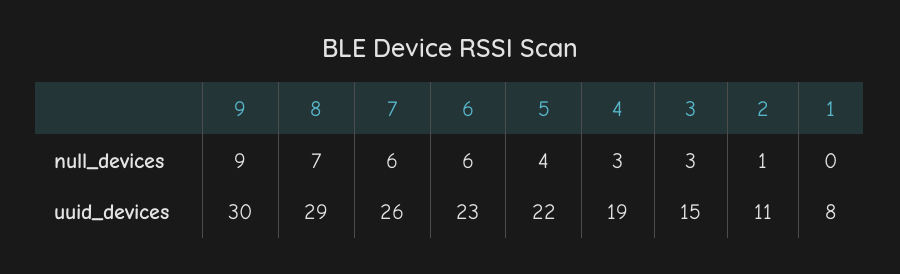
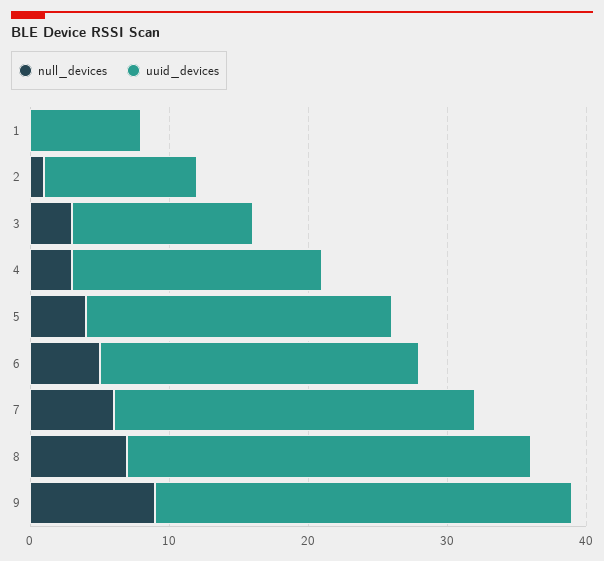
  {
    "null_devices": {
      "9": 9,
      "8": 7,
      "7": 6,
-     "6": 6,
+     "6": 5,
      "5": 4,
      "4": 3,
      "3": 3,
      "2": 1,
      "1": 0
    },
    "uuid_devices": {
      "9": 30,
      "8": 29,
      "7": 26,
      "6": 23,
      "5": 22,
-     "4": 19,
+     "4": 18,
-     "3": 15,
+     "3": 13,
      "2": 11,
      "1": 8
    }
  }

